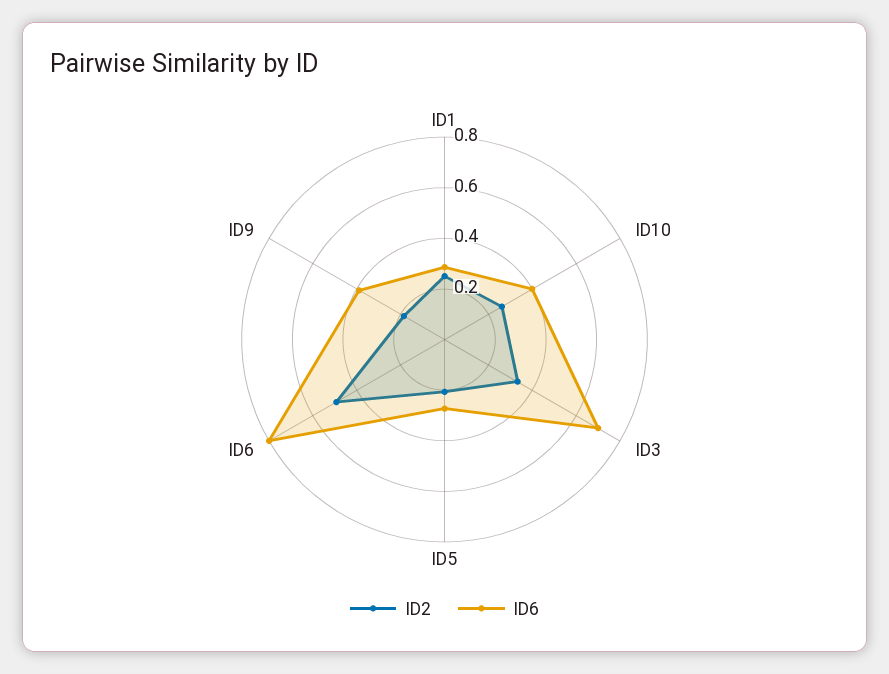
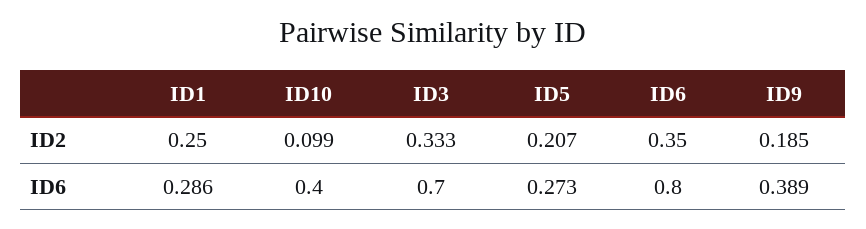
  {
    "ID2": {
      "ID1": 0.25,
-     "ID10": 0.25,
+     "ID10": 0.099,
      "ID3": 0.333,
      "ID5": 0.207,
-     "ID6": 0.5,
+     "ID6": 0.35,
      "ID9": 0.185
    },
    "ID6": {
      "ID1": 0.286,
      "ID10": 0.4,
      "ID3": 0.7,
      "ID5": 0.273,
      "ID6": 0.8,
      "ID9": 0.389
    }
  }

